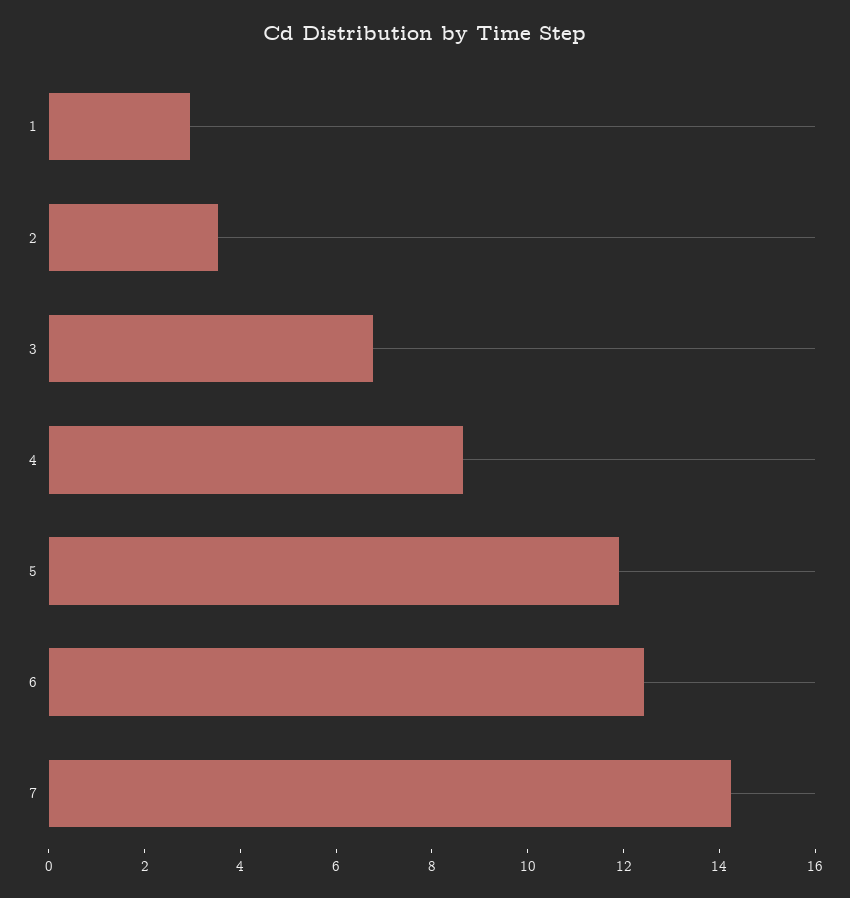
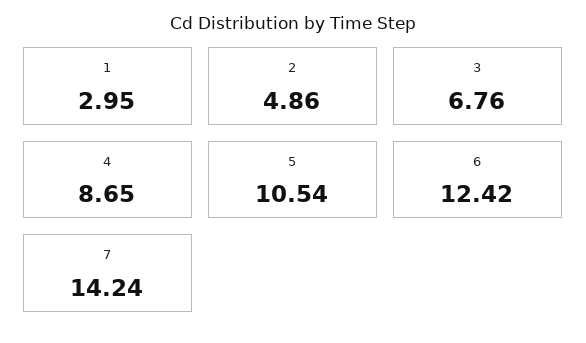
  {
    "1": 2.95,
-   "2": 3.5,
+   "2": 4.86,
    "3": 6.76,
    "4": 8.65,
-   "5": 12,
+   "5": 10.54,
    "6": 12.42,
    "7": 14.24
  }

